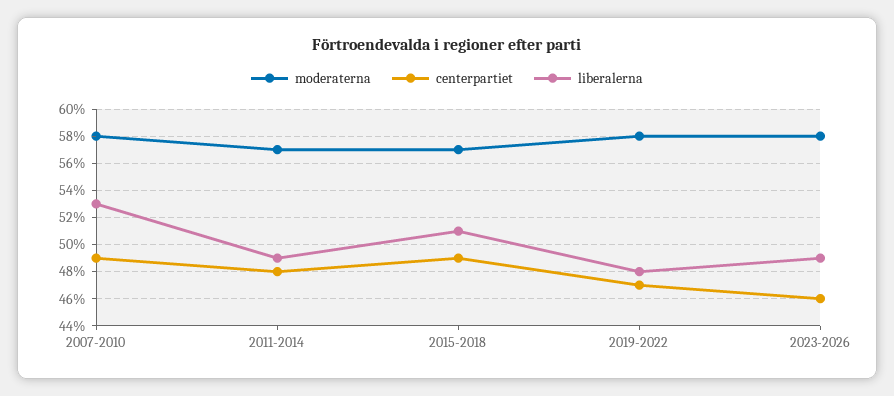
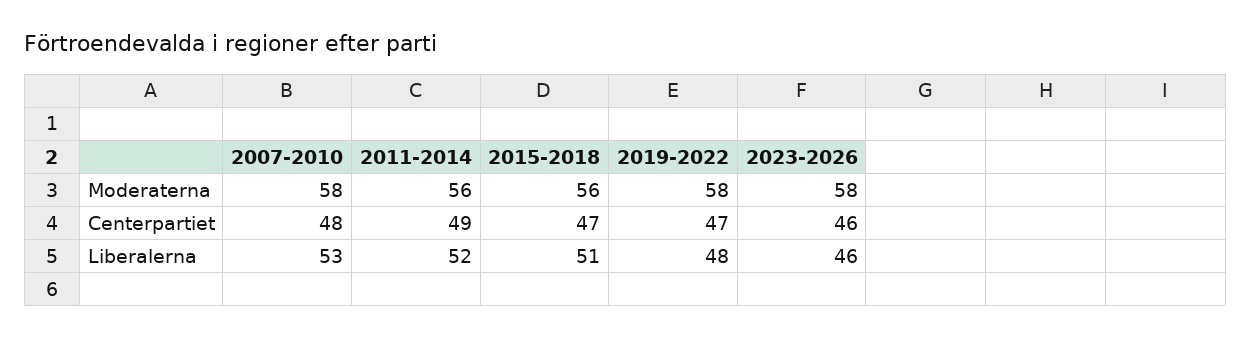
  {
    "moderaterna": {
      "2007-2010": 58,
-     "2011-2014": 57,
+     "2011-2014": 56,
-     "2015-2018": 57,
+     "2015-2018": 56,
      "2019-2022": 58,
      "2023-2026": 58
    },
    "centerpartiet": {
-     "2007-2010": 49,
+     "2007-2010": 48,
-     "2011-2014": 48,
+     "2011-2014": 49,
-     "2015-2018": 49,
+     "2015-2018": 47,
      "2019-2022": 47,
      "2023-2026": 46
    },
    "liberalerna": {
      "2007-2010": 53,
-     "2011-2014": 49,
+     "2011-2014": 52,
      "2015-2018": 51,
      "2019-2022": 48,
-     "2023-2026": 49
+     "2023-2026": 46
    }
  }

